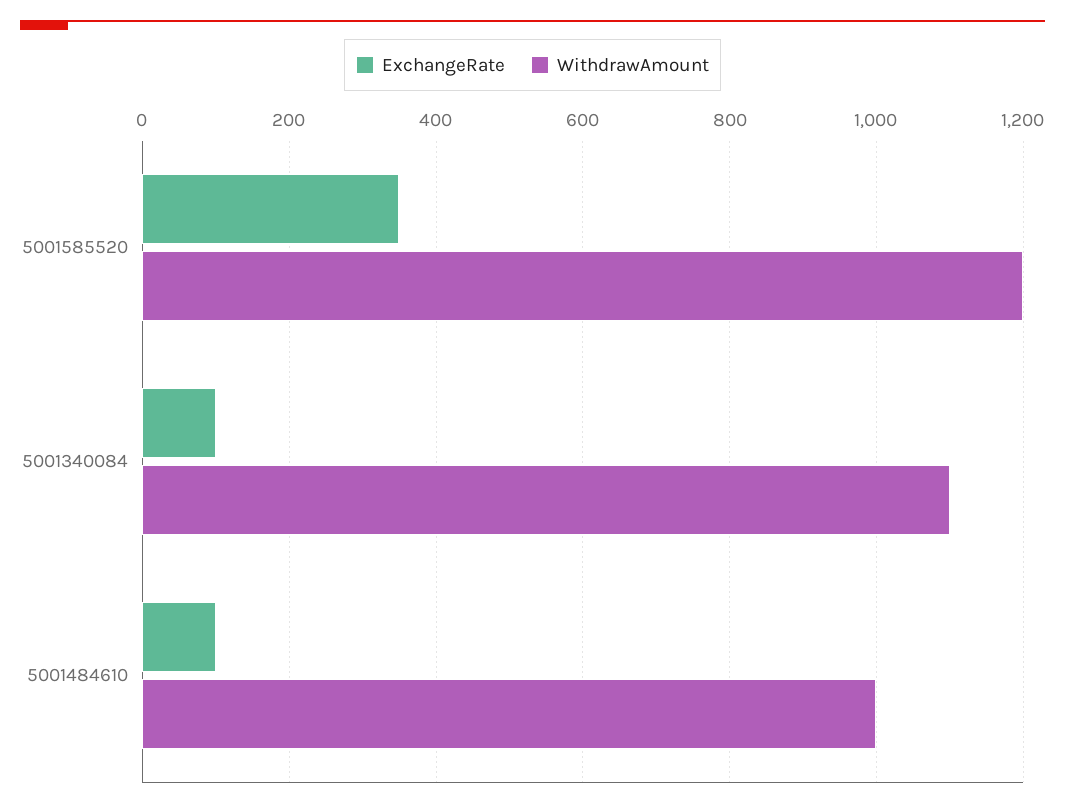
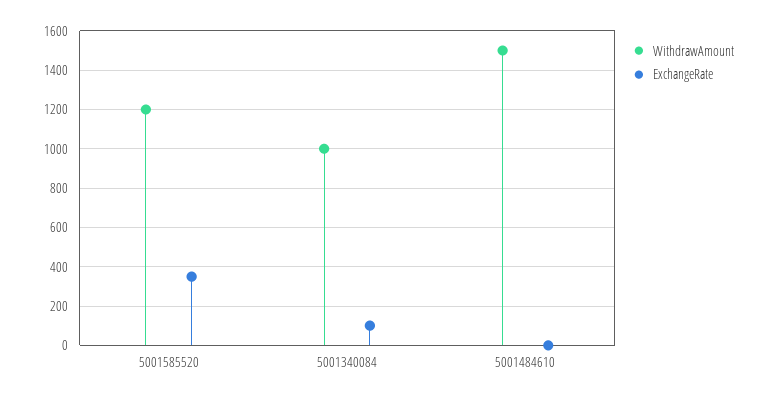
  {
    "ExchangeRate": {
      "5001585520": 360,
      "5001340084": 100,
-     "5001484610": 100
+     "5001484610": 0
    },
    "WithdrawAmount": {
      "5001585520": 1200,
-     "5001340084": 1100,
+     "5001340084": 1000,
-     "5001484610": 1000
+     "5001484610": 1500
    }
  }

